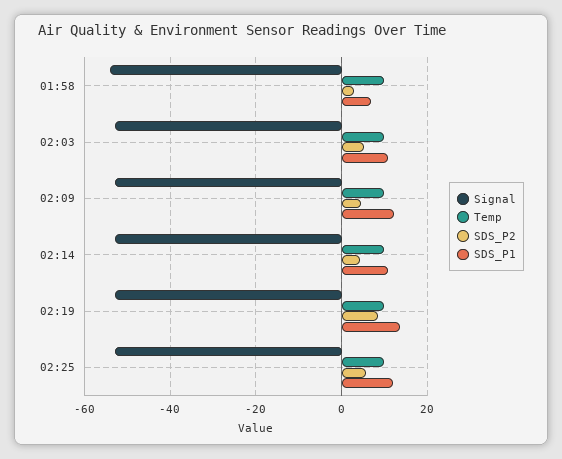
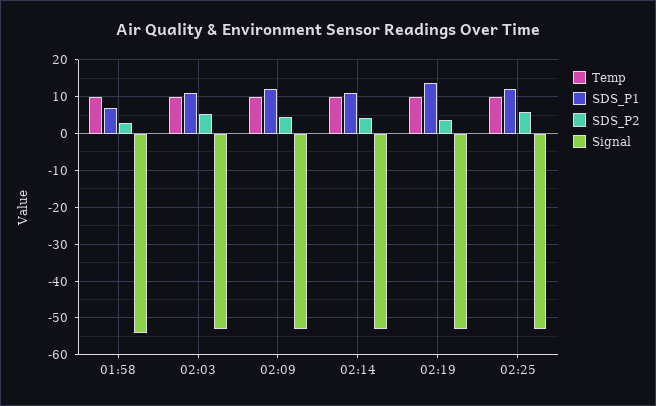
  {
    "Signal": {
      "01:58": -54,
      "02:03": -54,
      "02:09": -54,
      "02:14": -54,
      "02:19": -54,
      "02:25": -54
    },
    "Temp": {
      "01:58": 10,
      "02:03": 10,
      "02:09": 10,
      "02:14": 10,
      "02:19": 10,
      "02:25": 10
    },
    "SDS_P2": {
      "01:58": 2,
      "02:03": 6,
      "02:09": 4,
      "02:14": 4,
-     "02:19": 8,
+     "02:19": 4,
      "02:25": 6
    },
    "SDS_P1": {
      "01:58": 6,
      "02:03": 10,
      "02:09": 12,
      "02:14": 10,
      "02:19": 14,
      "02:25": 12
    }
  }

